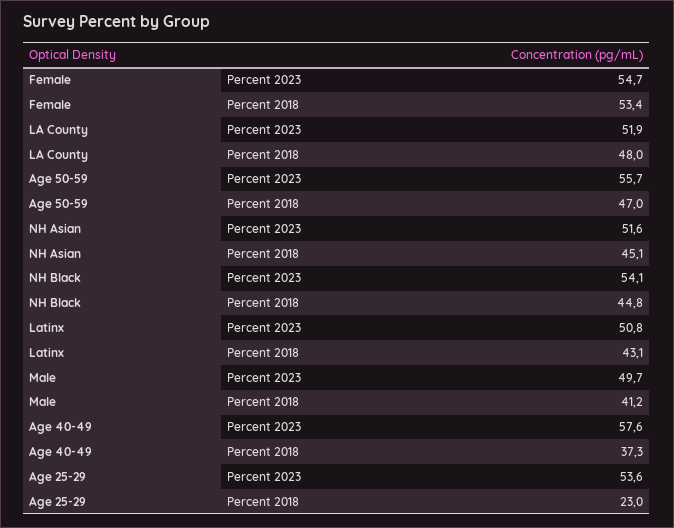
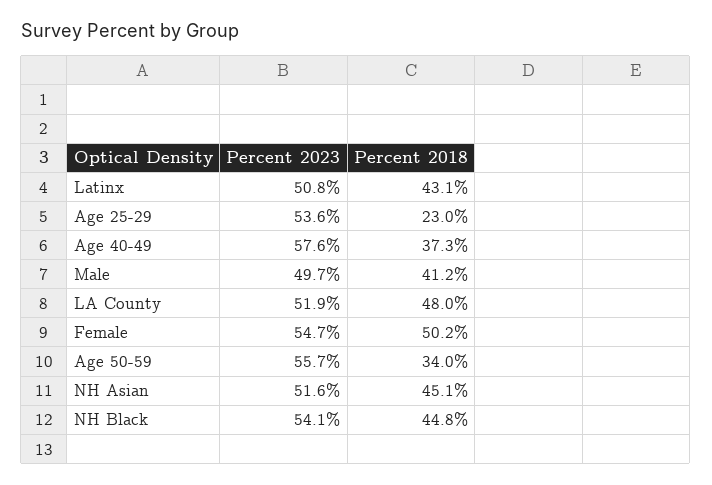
  {
    "Female": {
      "Percent 2023": 54.7,
-     "Percent 2018": 53.4
+     "Percent 2018": 50.2
    },
    "LA County": {
      "Percent 2023": 51.9,
      "Percent 2018": 48
    },
    "Age 50-59": {
      "Percent 2023": 55.7,
-     "Percent 2018": 47
+     "Percent 2018": 34
    },
    "NH Asian": {
      "Percent 2023": 51.6,
      "Percent 2018": 45.1
    },
    "NH Black": {
      "Percent 2023": 54.1,
      "Percent 2018": 44.8
    },
    "Latinx": {
      "Percent 2023": 50.8,
      "Percent 2018": 43.1
    },
    "Male": {
      "Percent 2023": 49.7,
      "Percent 2018": 41.2
    },
    "Age 40-49": {
      "Percent 2023": 57.6,
      "Percent 2018": 37.3
    },
    "Age 25-29": {
      "Percent 2023": 53.6,
      "Percent 2018": 23
    }
  }

